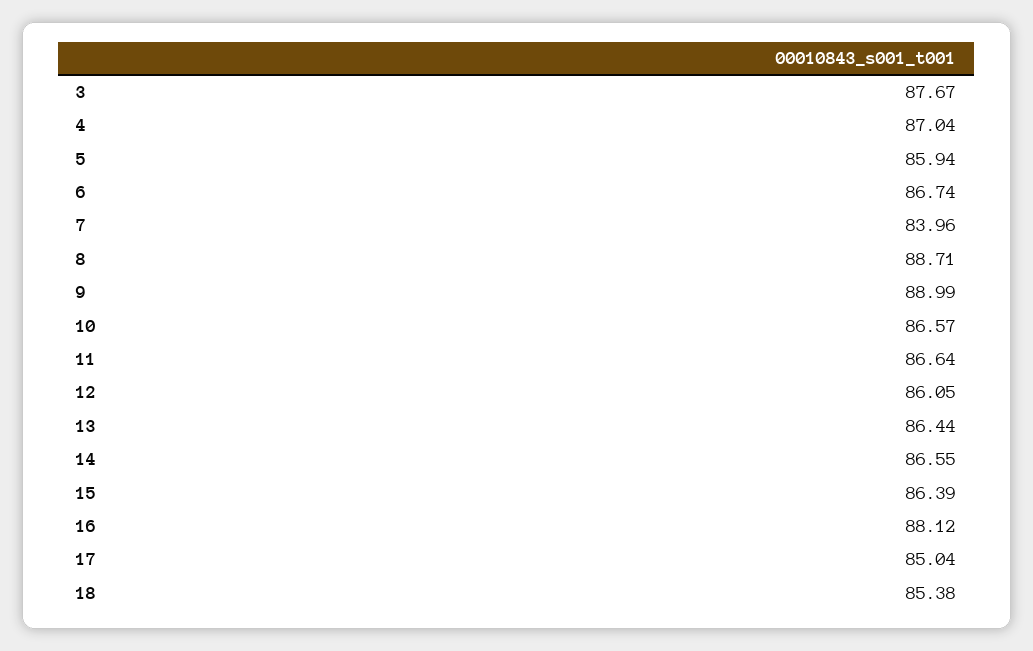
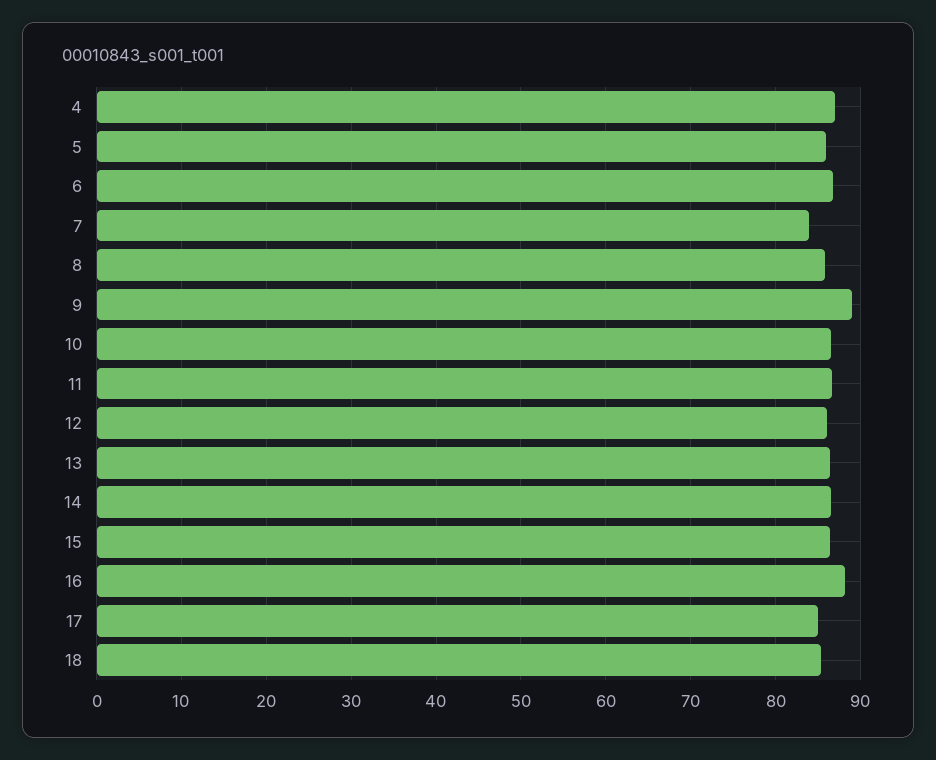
  {
-   "3": 87.67,
    "4": 87.04,
    "5": 85.94,
    "6": 86.74,
    "7": 83.96,
-   "8": 88.71,
+   "8": 86,
    "9": 88.99,
    "10": 86.57,
    "11": 86.64,
    "12": 86.05,
    "13": 86.44,
    "14": 86.55,
    "15": 86.39,
    "16": 88.12,
    "17": 85.04,
    "18": 85.38
  }

